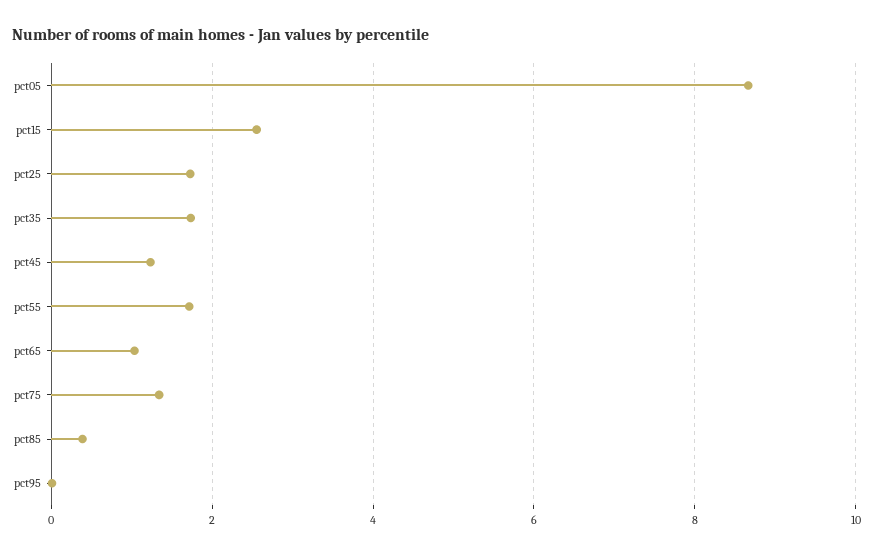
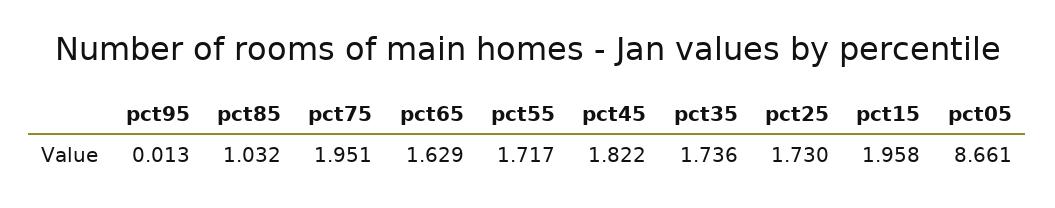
  {
    "pct05": 8.661,
-   "pct15": 2.6,
+   "pct15": 1.958,
    "pct25": 1.73,
    "pct35": 1.736,
-   "pct45": 1.2,
+   "pct45": 1.822,
    "pct55": 1.717,
-   "pct65": 1,
+   "pct65": 1.629,
-   "pct75": 1.4,
+   "pct75": 1.951,
-   "pct85": 0.4,
+   "pct85": 1.032,
    "pct95": 0.013
  }

